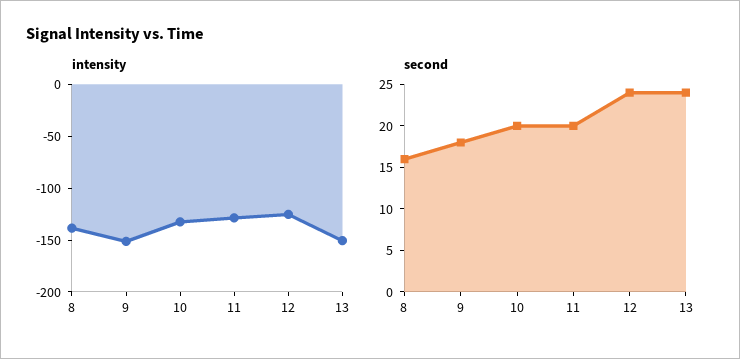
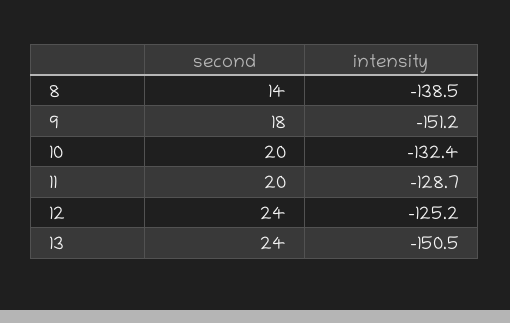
  {
    "intensity": {
      "8": -138.5,
      "9": -151.2,
      "10": -132.4,
      "11": -128.7,
      "12": -125.2,
      "13": -150.5
    },
    "second": {
-     "8": 16,
+     "8": 14,
      "9": 18,
      "10": 20,
      "11": 20,
      "12": 24,
      "13": 24
    }
  }

